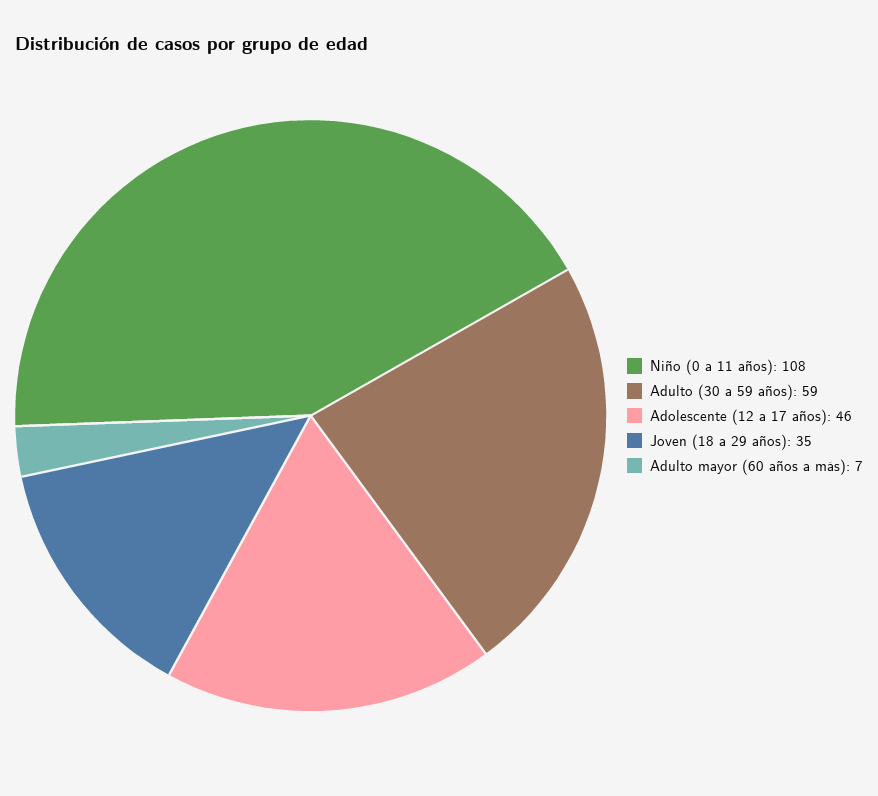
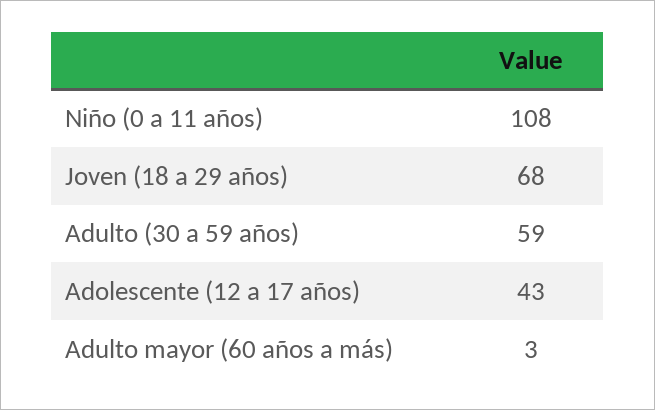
  {
    "Niño (0 a 11 años)": 108,
    "Adulto (30 a 59 años)": 59,
-   "Adolescente (12 a 17 años)": 46,
+   "Adolescente (12 a 17 años)": 43,
-   "Joven (18 a 29 años)": 35,
+   "Joven (18 a 29 años)": 68,
-   "Adulto mayor (60 años a más)": 7
+   "Adulto mayor (60 años a más)": 3
  }

